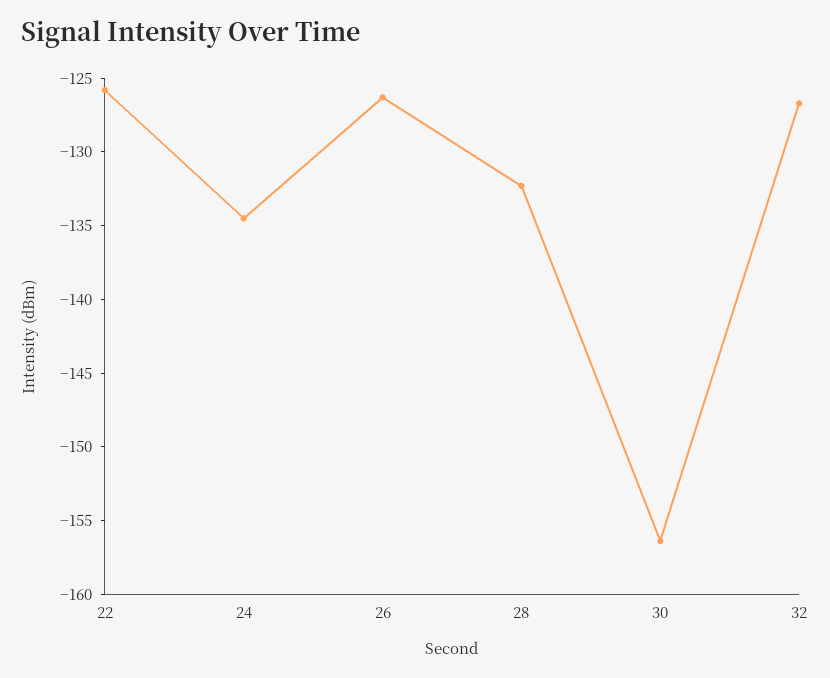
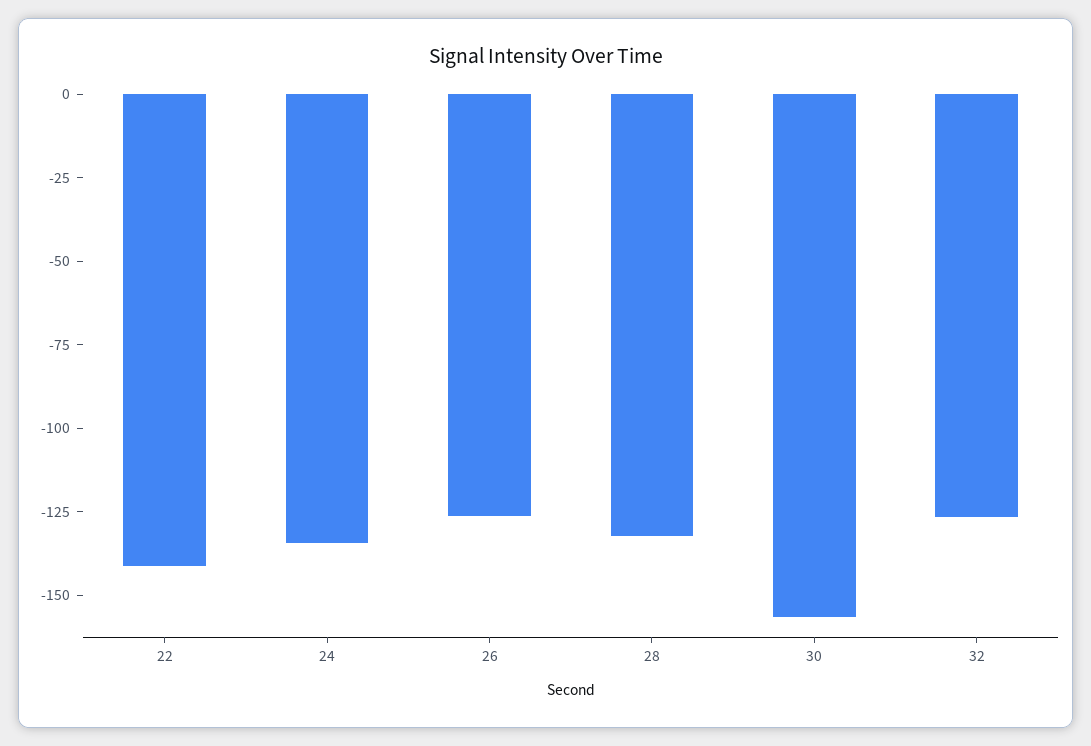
  {
-   "22": -126,
+   "22": -140,
    "24": -135,
    "26": -126,
    "28": -132,
    "30": -156,
    "32": -127
  }

